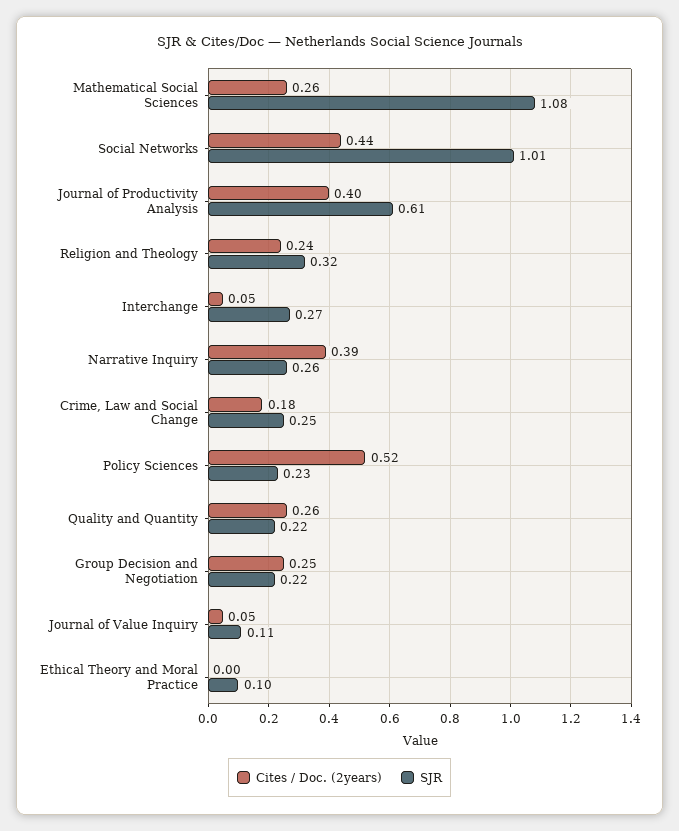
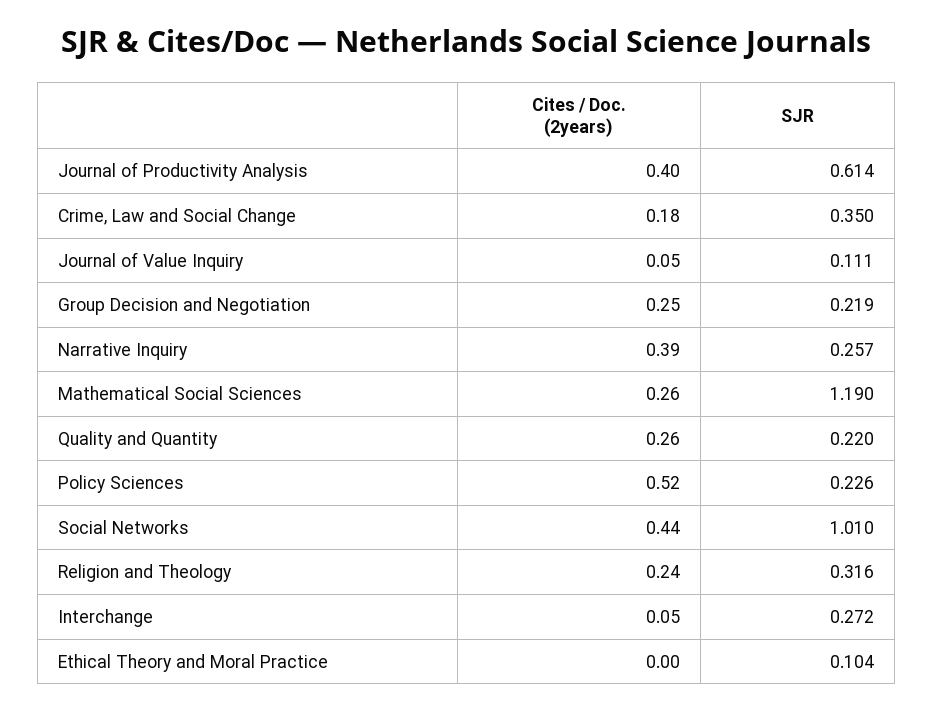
  {
    "Cites / Doc. (2years)": {
      "Mathematical Social Sciences": 0.26,
      "Social Networks": 0.44,
      "Journal of Productivity Analysis": 0.4,
      "Religion and Theology": 0.24,
      "Interchange": 0.05,
      "Narrative Inquiry": 0.39,
      "Crime, Law and Social Change": 0.18,
      "Policy Sciences": 0.52,
      "Quality and Quantity": 0.26,
      "Group Decision and Negotiation": 0.25,
      "Journal of Value Inquiry": 0.05,
      "Ethical Theory and Moral Practice": 0
    },
    "SJR": {
-     "Mathematical Social Sciences": 1.08,
+     "Mathematical Social Sciences": 1.19,
      "Social Networks": 1.01,
      "Journal of Productivity Analysis": 0.614,
      "Religion and Theology": 0.316,
      "Interchange": 0.272,
      "Narrative Inquiry": 0.257,
-     "Crime, Law and Social Change": 0.25,
+     "Crime, Law and Social Change": 0.35,
      "Policy Sciences": 0.226,
      "Quality and Quantity": 0.22,
      "Group Decision and Negotiation": 0.219,
      "Journal of Value Inquiry": 0.111,
      "Ethical Theory and Moral Practice": 0.104
    }
  }

